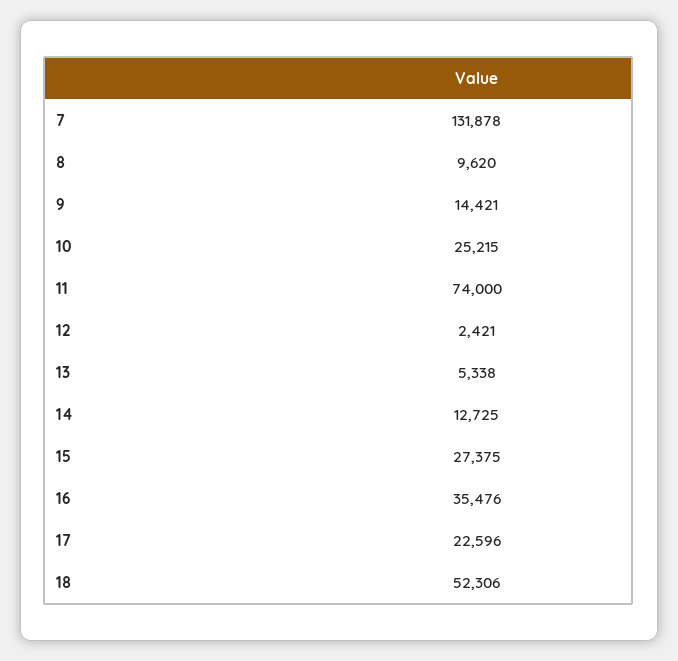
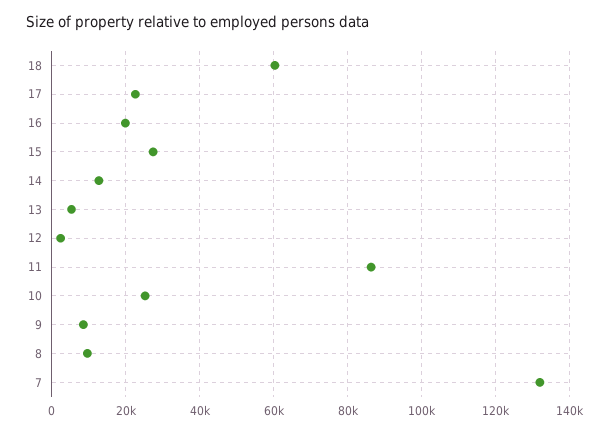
  {
    "7": 131878,
    "8": 9620,
-   "9": 14421,
+   "9": 8000,
    "10": 25215,
-   "11": 74000,
+   "11": 86000,
    "12": 2421,
    "13": 5338,
    "14": 12725,
    "15": 27375,
-   "16": 35476,
+   "16": 20000,
    "17": 22596,
-   "18": 52306
+   "18": 60000
  }

